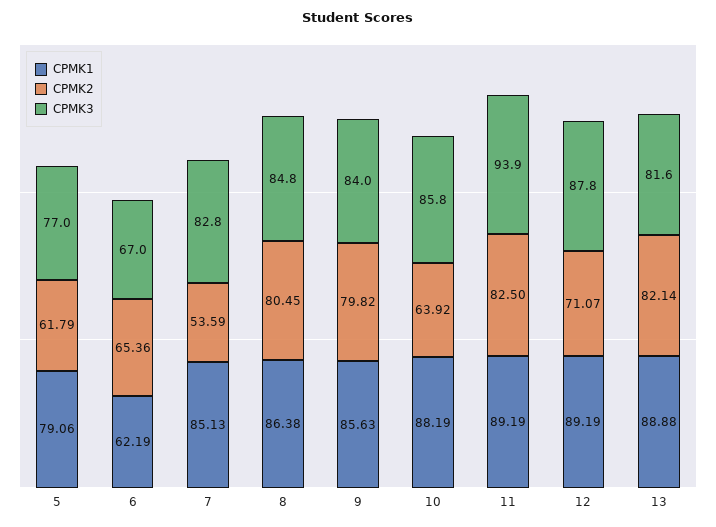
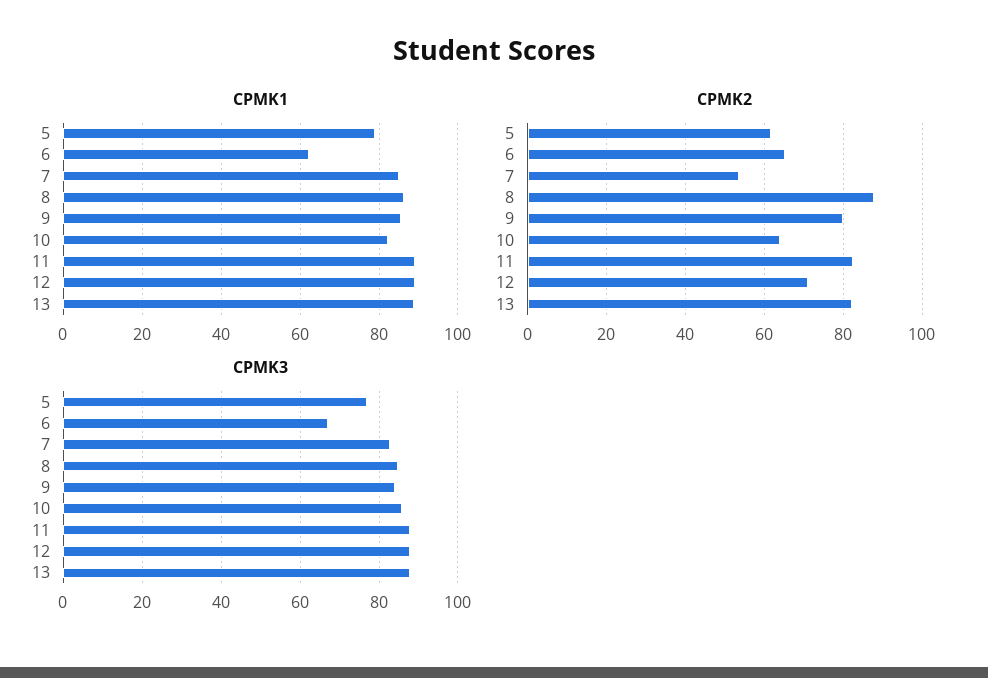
  {
    "CPMK1": {
      "5": 79.06,
      "6": 62.19,
      "7": 85.13,
      "8": 86.38,
      "9": 85.63,
-     "10": 88.19,
+     "10": 82,
      "11": 89.19,
      "12": 89.19,
      "13": 88.88
    },
    "CPMK2": {
      "5": 61.79,
      "6": 65.36,
      "7": 53.59,
-     "8": 80.45,
+     "8": 88,
      "9": 79.82,
      "10": 63.92,
      "11": 82.5,
      "12": 71.07,
      "13": 82.14
    },
    "CPMK3": {
      "5": 77,
      "6": 67,
      "7": 82.8,
      "8": 84.8,
      "9": 84,
      "10": 85.8,
-     "11": 93.9,
+     "11": 88,
      "12": 87.8,
-     "13": 81.6
+     "13": 88
    }
  }

